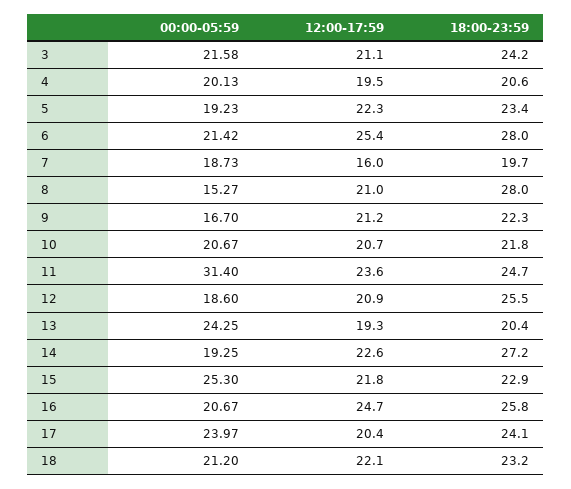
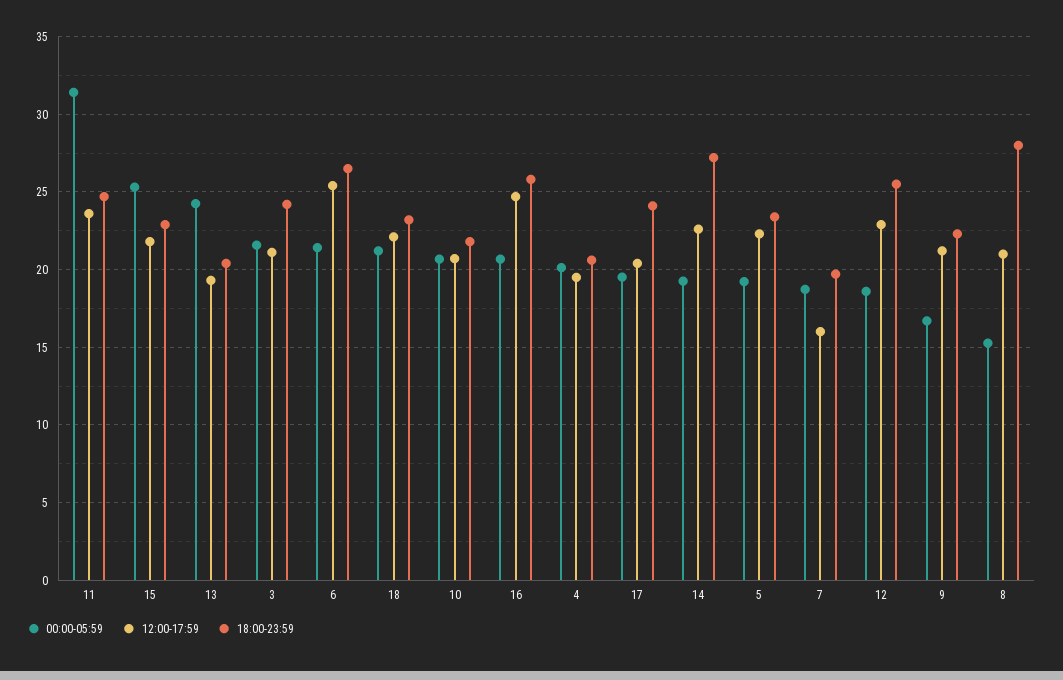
  {
    "00:00-05:59": {
      "3": 21.58,
      "4": 20.13,
      "5": 19.23,
      "6": 21.42,
      "7": 18.73,
      "8": 15.27,
      "9": 16.7,
      "10": 20.67,
      "11": 31.4,
      "12": 18.6,
      "13": 24.25,
      "14": 19.25,
      "15": 25.3,
      "16": 20.67,
-     "17": 23.97,
+     "17": 19.5,
      "18": 21.2
    },
    "12:00-17:59": {
      "3": 21.1,
      "4": 19.5,
      "5": 22.3,
      "6": 25.4,
      "7": 16,
      "8": 21,
      "9": 21.2,
      "10": 20.7,
      "11": 23.6,
-     "12": 20.9,
+     "12": 23,
      "13": 19.3,
      "14": 22.6,
      "15": 21.8,
      "16": 24.7,
      "17": 20.4,
      "18": 22.1
    },
    "18:00-23:59": {
      "3": 24.2,
      "4": 20.6,
      "5": 23.4,
-     "6": 28,
+     "6": 26.5,
      "7": 19.7,
      "8": 28,
      "9": 22.3,
      "10": 21.8,
      "11": 24.7,
      "12": 25.5,
      "13": 20.4,
      "14": 27.2,
      "15": 22.9,
      "16": 25.8,
      "17": 24.1,
      "18": 23.2
    }
  }

